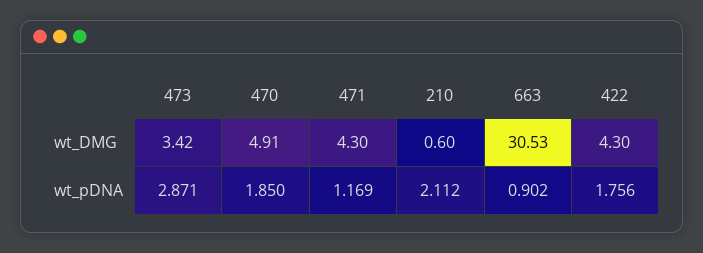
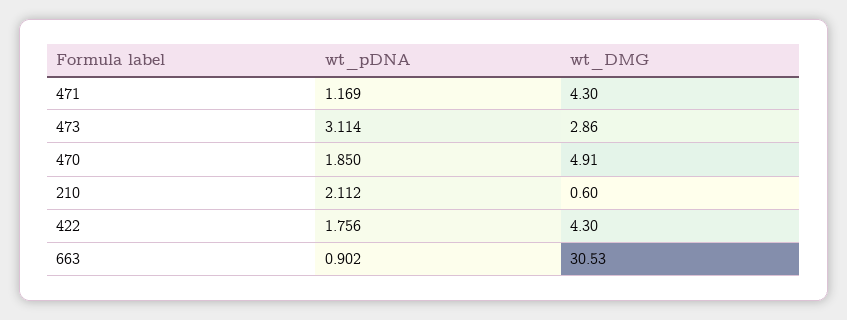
  {
    "473": {
-     "wt_DMG": 3.42,
+     "wt_DMG": 2.86,
-     "wt_pDNA": 2.871
+     "wt_pDNA": 3.114
    },
    "470": {
      "wt_DMG": 4.91,
      "wt_pDNA": 1.85
    },
    "471": {
      "wt_DMG": 4.3,
      "wt_pDNA": 1.169
    },
    "210": {
      "wt_DMG": 0.6,
      "wt_pDNA": 2.112
    },
    "663": {
      "wt_DMG": 30.53,
      "wt_pDNA": 0.902
    },
    "422": {
      "wt_DMG": 4.3,
      "wt_pDNA": 1.756
    }
  }

